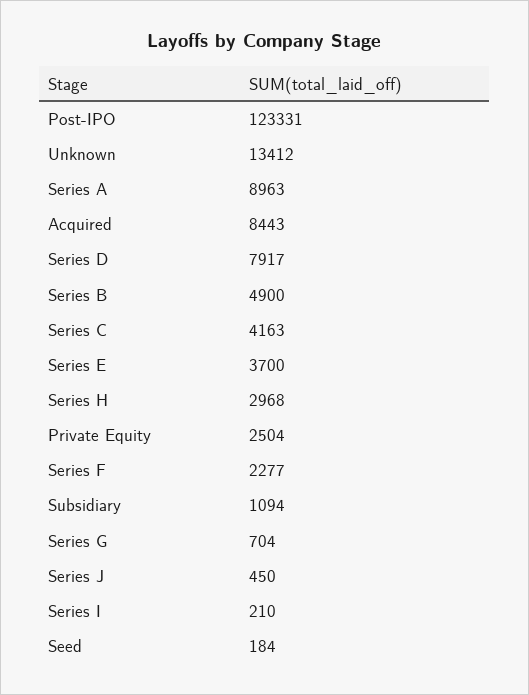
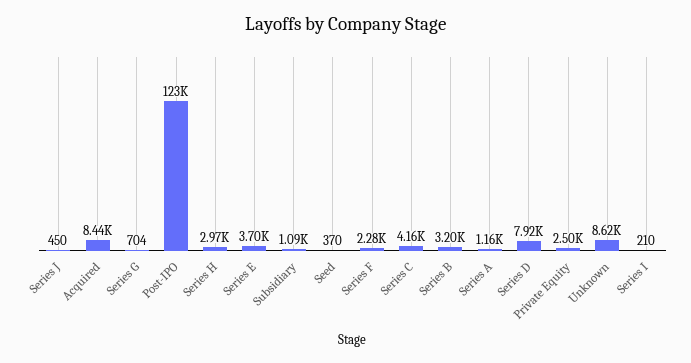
  {
    "Post-IPO": 123331,
-   "Unknown": 13412,
+   "Unknown": 8620,
-   "Series A": 8963,
+   "Series A": 1160,
    "Acquired": 8443,
    "Series D": 7917,
-   "Series B": 4900,
+   "Series B": 3200,
    "Series C": 4163,
    "Series E": 3700,
    "Series H": 2968,
    "Private Equity": 2504,
    "Series F": 2277,
    "Subsidiary": 1094,
    "Series G": 704,
    "Series J": 450,
    "Series I": 210,
-   "Seed": 184
+   "Seed": 370
  }

